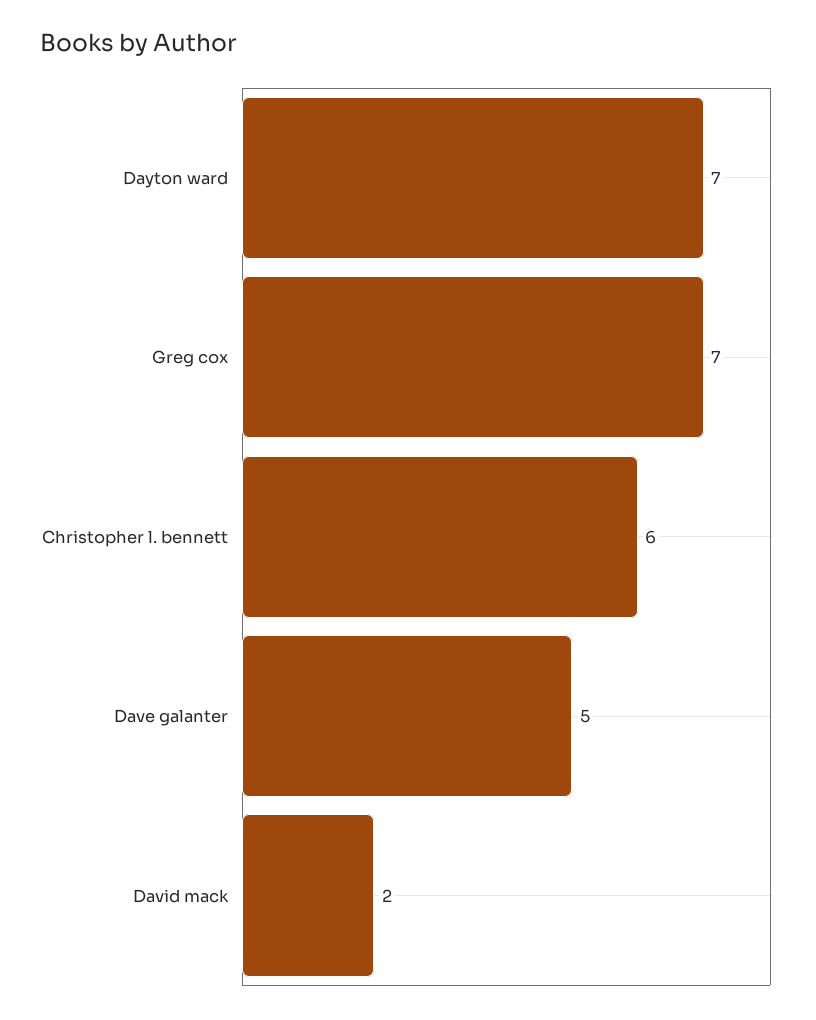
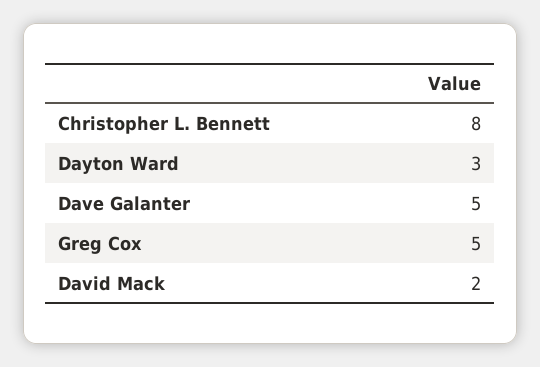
  {
-   "Dayton ward": 7,
+   "Dayton ward": 3,
-   "Greg cox": 7,
+   "Greg cox": 5,
-   "Christopher l. bennett": 6,
+   "Christopher l. bennett": 8,
    "Dave galanter": 5,
    "David mack": 2
  }

